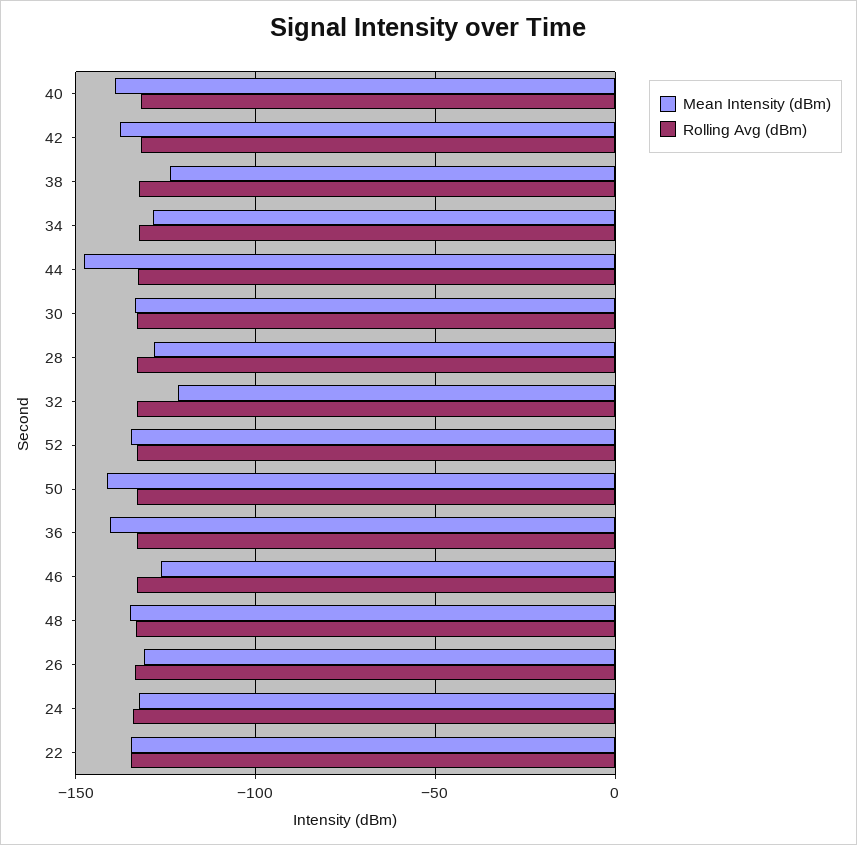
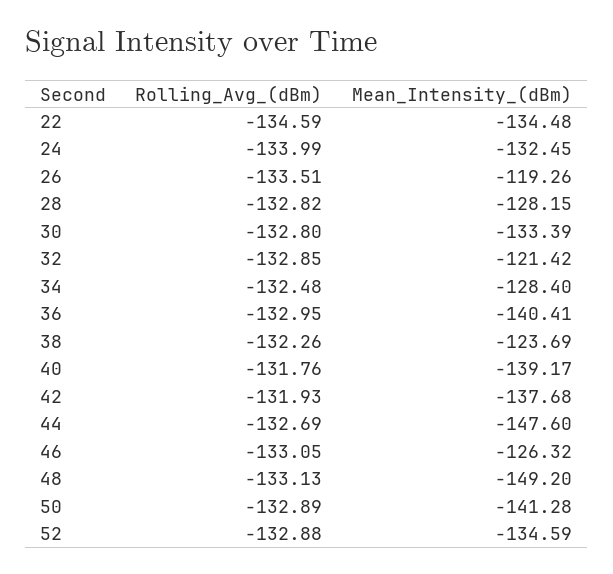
  {
    "Mean Intensity (dBm)": {
      "40": -139.17,
      "42": -137.68,
      "38": -123.69,
      "34": -128.4,
      "44": -147.6,
      "30": -133.39,
      "28": -128.15,
      "32": -121.42,
      "52": -134.59,
      "50": -141.28,
      "36": -140.41,
      "46": -126.32,
-     "48": -135,
+     "48": -149.2,
-     "26": -130,
+     "26": -119.26,
      "24": -132.45,
      "22": -134.48
    },
    "Rolling Avg (dBm)": {
      "40": -131.76,
      "42": -131.93,
      "38": -132.26,
      "34": -132.48,
      "44": -132.69,
      "30": -132.8,
      "28": -132.82,
      "32": -132.85,
      "52": -132.88,
      "50": -132.89,
      "36": -132.95,
      "46": -133.05,
      "48": -133.13,
      "26": -133.51,
      "24": -133.99,
      "22": -134.59
    }
  }

